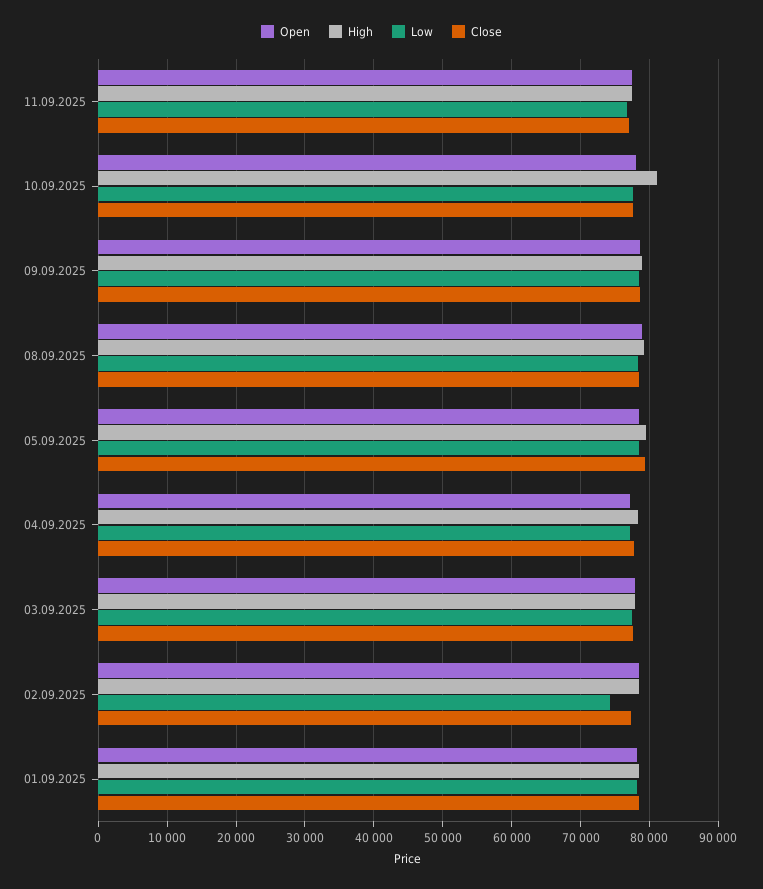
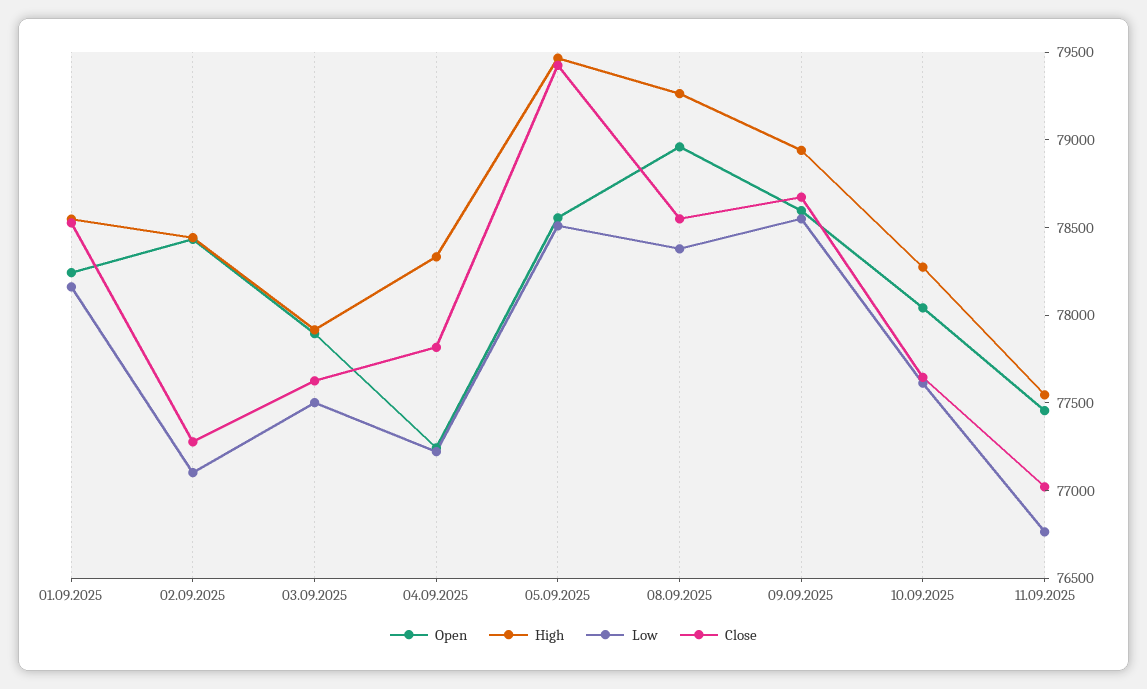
  {
    "Open": {
      "11.09.2025": 77500,
      "10.09.2025": 78000,
      "09.09.2025": 78600,
      "08.09.2025": 79000,
      "05.09.2025": 78600,
      "04.09.2025": 77200,
      "03.09.2025": 77900,
      "02.09.2025": 78400,
      "01.09.2025": 78200
    },
    "High": {
      "11.09.2025": 77500,
-     "10.09.2025": 81000,
+     "10.09.2025": 78300,
      "09.09.2025": 78900,
      "08.09.2025": 79300,
      "05.09.2025": 79500,
      "04.09.2025": 78300,
      "03.09.2025": 77900,
      "02.09.2025": 78400,
      "01.09.2025": 78500
    },
    "Low": {
      "11.09.2025": 76800,
      "10.09.2025": 77600,
      "09.09.2025": 78500,
      "08.09.2025": 78400,
      "05.09.2025": 78500,
      "04.09.2025": 77200,
      "03.09.2025": 77500,
-     "02.09.2025": 74000,
+     "02.09.2025": 77100,
      "01.09.2025": 78200
    },
    "Close": {
      "11.09.2025": 77000,
      "10.09.2025": 77600,
      "09.09.2025": 78700,
      "08.09.2025": 78500,
      "05.09.2025": 79400,
      "04.09.2025": 77800,
      "03.09.2025": 77600,
      "02.09.2025": 77300,
      "01.09.2025": 78500
    }
  }

